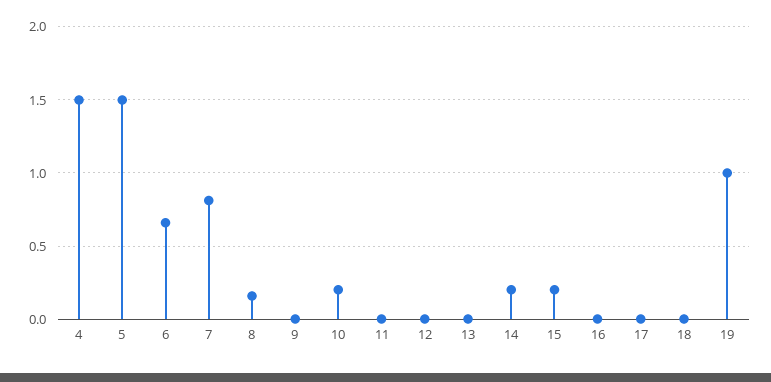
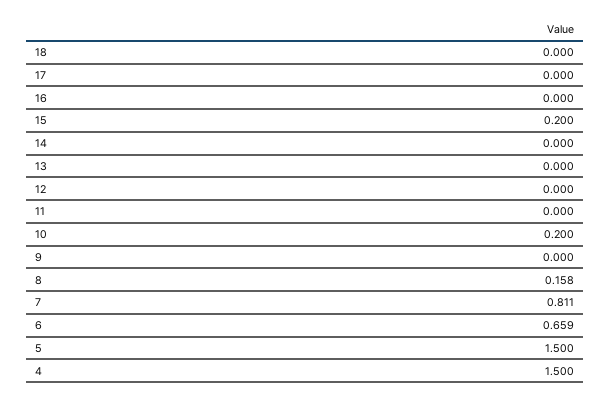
  {
    "4": 1.5,
    "5": 1.5,
    "6": 0.659,
    "7": 0.811,
    "8": 0.158,
    "9": 0,
    "10": 0.2,
    "11": 0,
    "12": 0,
    "13": 0,
-   "14": 0.2,
+   "14": 0,
    "15": 0.2,
    "16": 0,
    "17": 0,
-   "18": 0,
+   "18": 0
-   "19": 1
  }

